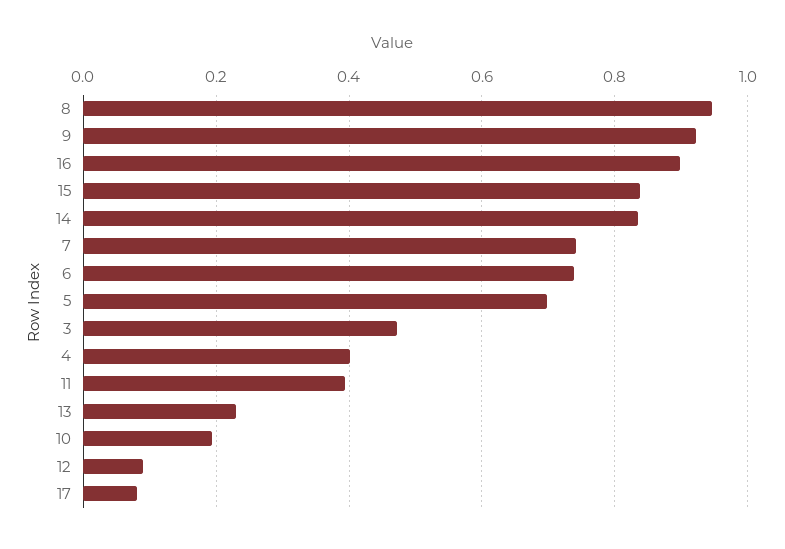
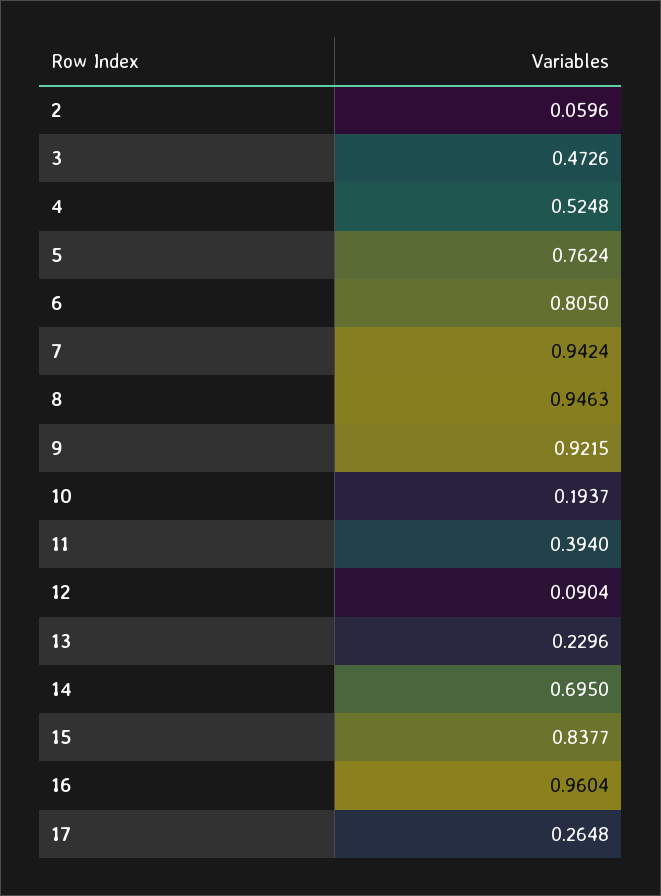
  {
    "8": 0.9463,
    "9": 0.9215,
-   "16": 0.9,
+   "16": 0.9604,
    "15": 0.8377,
-   "14": 0.84,
+   "14": 0.695,
-   "7": 0.74,
+   "7": 0.9424,
-   "6": 0.74,
+   "6": 0.805,
-   "5": 0.7,
+   "5": 0.7624,
    "3": 0.4726,
-   "4": 0.4,
+   "4": 0.5248,
    "11": 0.394,
    "13": 0.2296,
    "10": 0.1937,
    "12": 0.0904,
-   "17": 0.08
+   "17": 0.2648,
+   "2": 0.0596
  }

